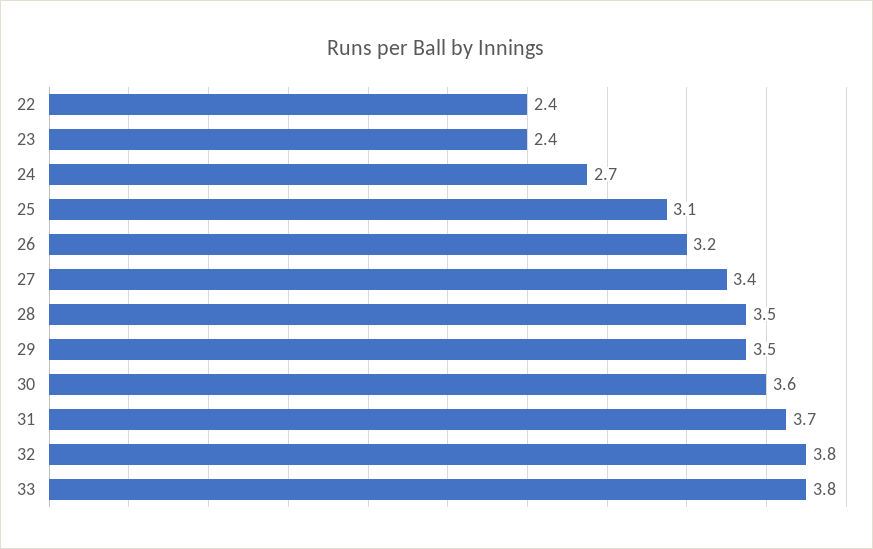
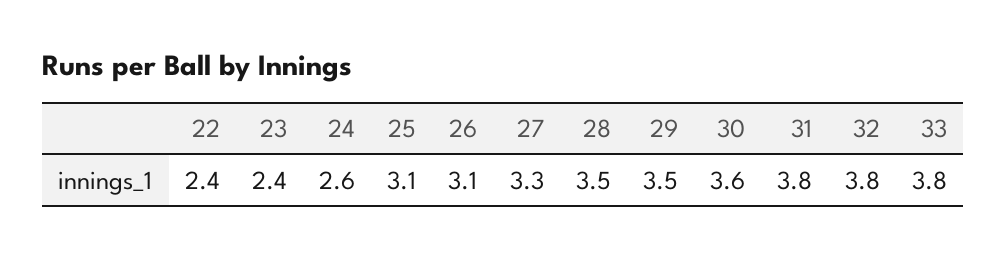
  {
    "22": 2.4,
    "23": 2.4,
-   "24": 2.7,
+   "24": 2.6,
    "25": 3.1,
-   "26": 3.2,
+   "26": 3.1,
-   "27": 3.4,
+   "27": 3.3,
    "28": 3.5,
    "29": 3.5,
    "30": 3.6,
-   "31": 3.7,
+   "31": 3.8,
    "32": 3.8,
    "33": 3.8
  }

